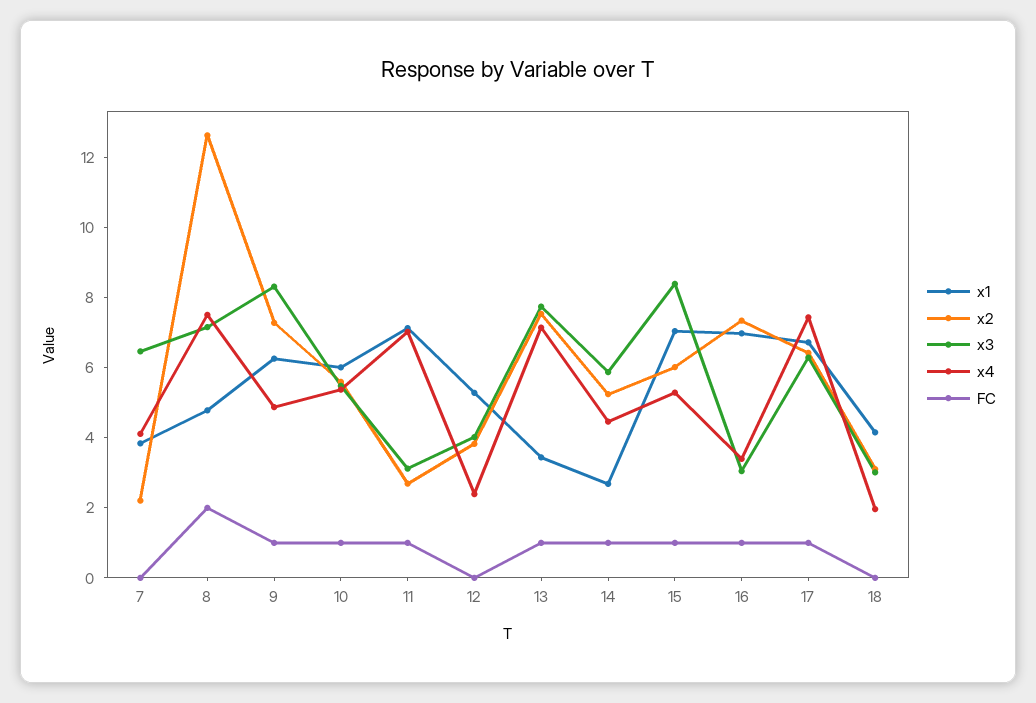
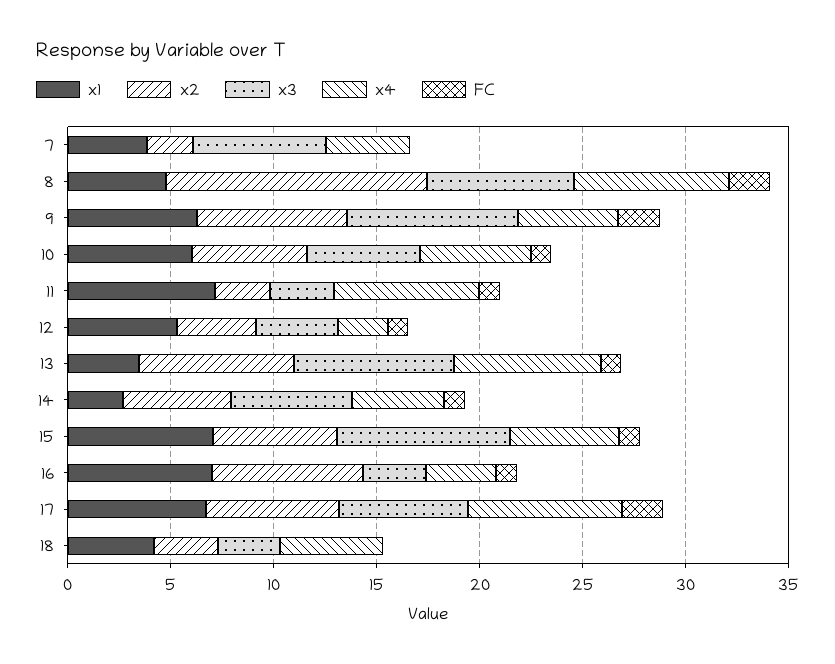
  {
    "x1": {
      "7": 4,
      "8": 5,
      "9": 6.5,
      "10": 6,
      "11": 7,
      "12": 5.5,
      "13": 3.5,
      "14": 2.5,
      "15": 7,
      "16": 7,
      "17": 6.5,
      "18": 4
    },
    "x2": {
      "7": 2,
      "8": 12.5,
      "9": 7.5,
      "10": 5.5,
      "11": 2.5,
      "12": 4,
      "13": 7.5,
      "14": 5.5,
      "15": 6,
      "16": 7.5,
      "17": 6.5,
      "18": 3
    },
    "x3": {
      "7": 6.5,
      "8": 7,
      "9": 8.5,
      "10": 5.5,
      "11": 3,
      "12": 4,
      "13": 7.5,
      "14": 6,
      "15": 8.5,
      "16": 3,
      "17": 6.5,
      "18": 3
    },
    "x4": {
      "7": 4,
      "8": 7.5,
      "9": 5,
      "10": 5.5,
      "11": 7,
      "12": 2.5,
      "13": 7,
      "14": 4.5,
      "15": 5.5,
      "16": 3.5,
      "17": 7.5,
-     "18": 2
+     "18": 5
    },
    "FC": {
      "7": 0,
      "8": 2,
-     "9": 1,
+     "9": 2,
      "10": 1,
      "11": 1,
-     "12": 0,
+     "12": 1,
      "13": 1,
      "14": 1,
      "15": 1,
      "16": 1,
-     "17": 1,
+     "17": 2,
      "18": 0
    }
  }

